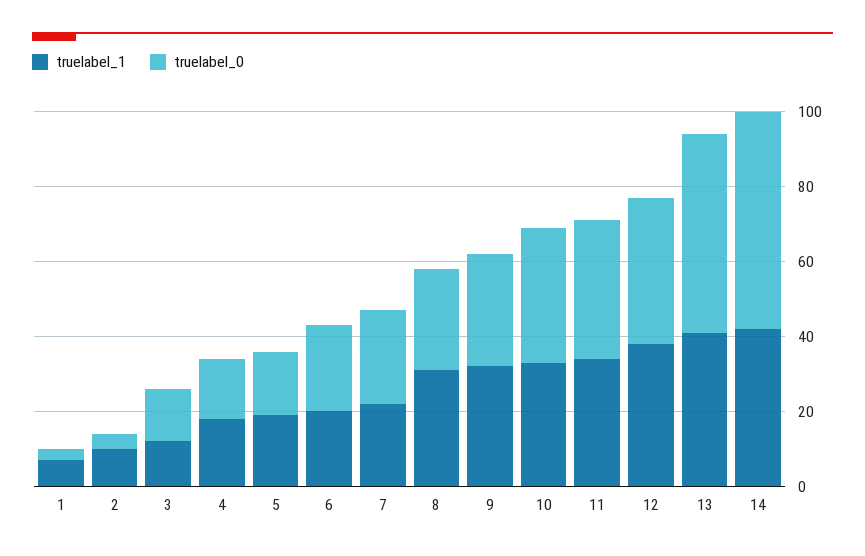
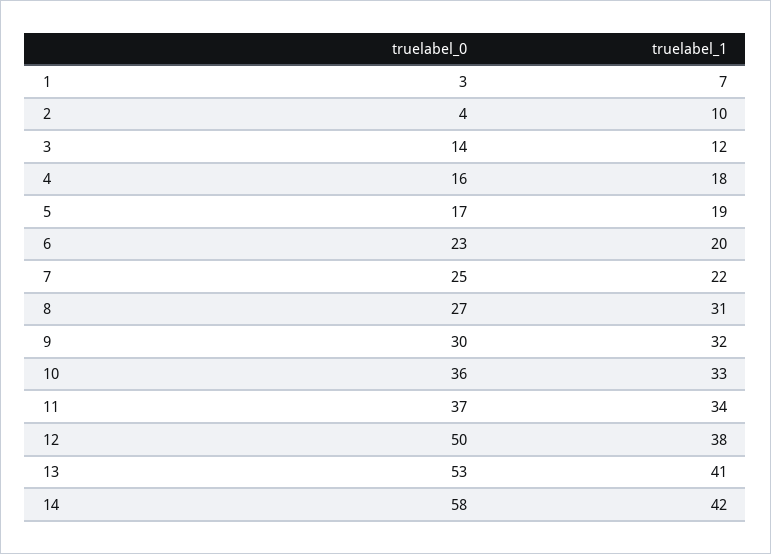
  {
    "truelabel_1": {
      "1": 7,
      "2": 10,
      "3": 12,
      "4": 18,
      "5": 19,
      "6": 20,
      "7": 22,
      "8": 31,
      "9": 32,
      "10": 33,
      "11": 34,
      "12": 38,
      "13": 41,
      "14": 42
    },
    "truelabel_0": {
      "1": 3,
      "2": 4,
      "3": 14,
      "4": 16,
      "5": 17,
      "6": 23,
      "7": 25,
      "8": 27,
      "9": 30,
      "10": 36,
      "11": 37,
-     "12": 40,
+     "12": 50,
      "13": 53,
      "14": 58
    }
  }

